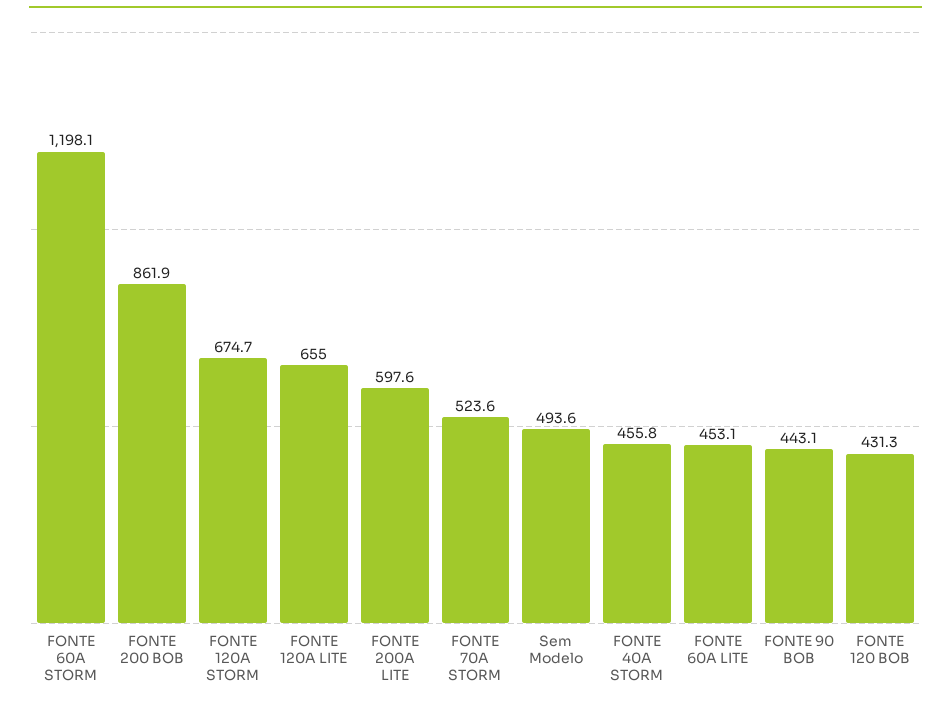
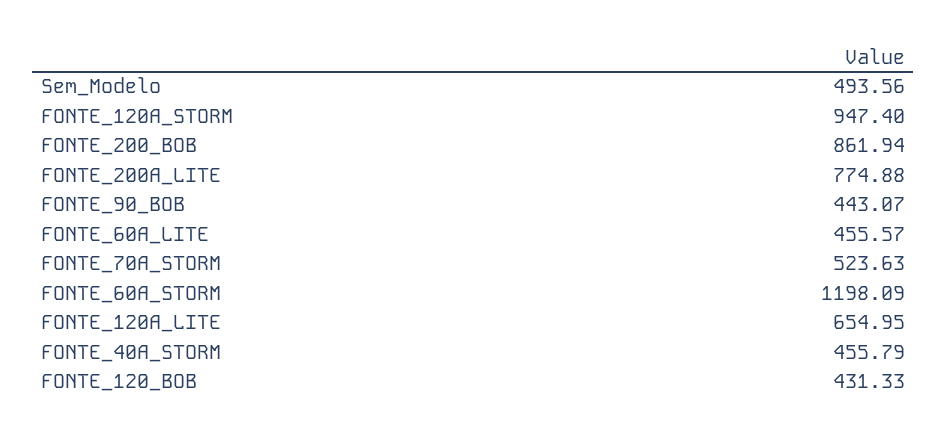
  {
    "FONTE 60A STORM": 1198.09,
    "FONTE 200 BOB": 861.94,
-   "FONTE 120A STORM": 674.7,
+   "FONTE 120A STORM": 947.4,
    "FONTE 120A LITE": 654.95,
-   "FONTE 200A LITE": 597.6,
+   "FONTE 200A LITE": 774.88,
    "FONTE 70A STORM": 523.63,
    "Sem Modelo": 493.56,
    "FONTE 40A STORM": 455.79,
-   "FONTE 60A LITE": 453.1,
+   "FONTE 60A LITE": 455.57,
    "FONTE 90 BOB": 443.07,
    "FONTE 120 BOB": 431.33
  }

